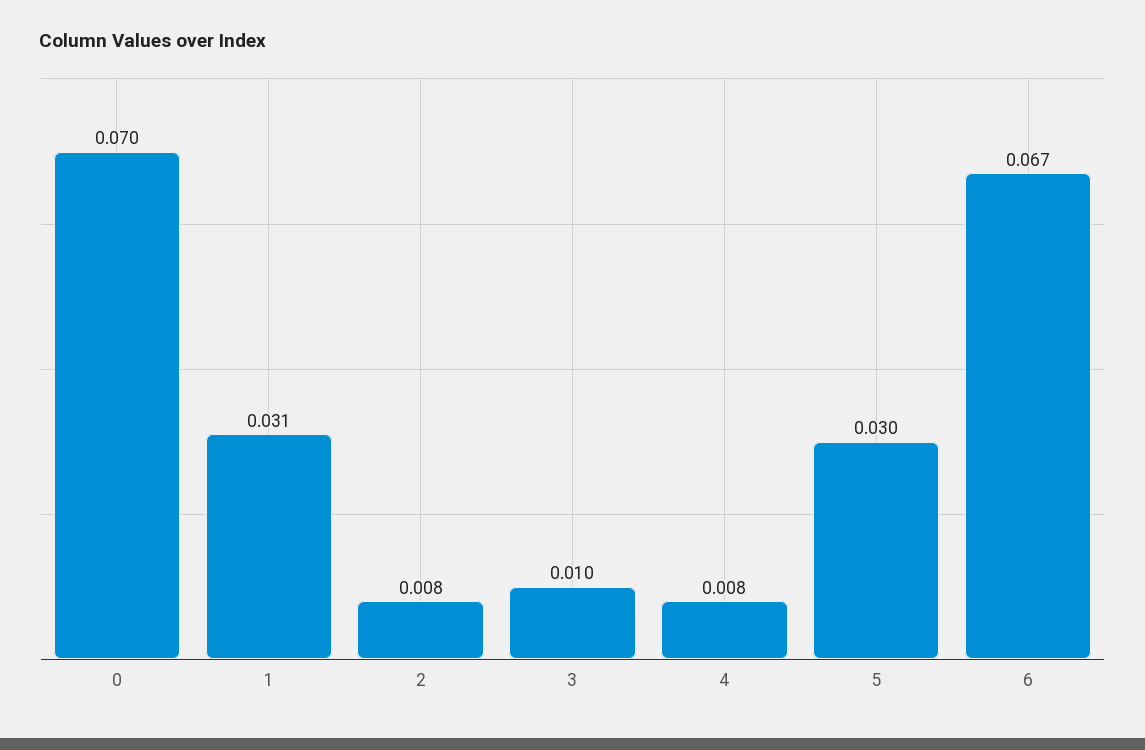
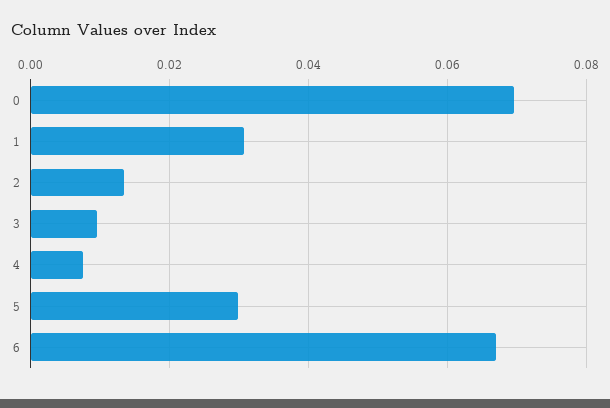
  {
    "0": 0.07,
    "1": 0.031,
-   "2": 0.008,
+   "2": 0.014,
    "3": 0.01,
    "4": 0.008,
    "5": 0.03,
    "6": 0.067
  }

